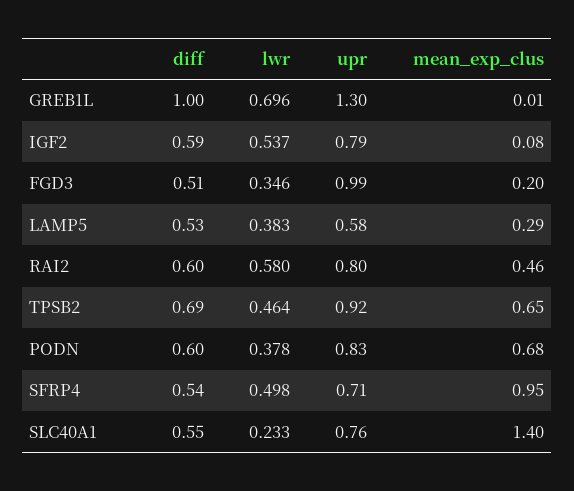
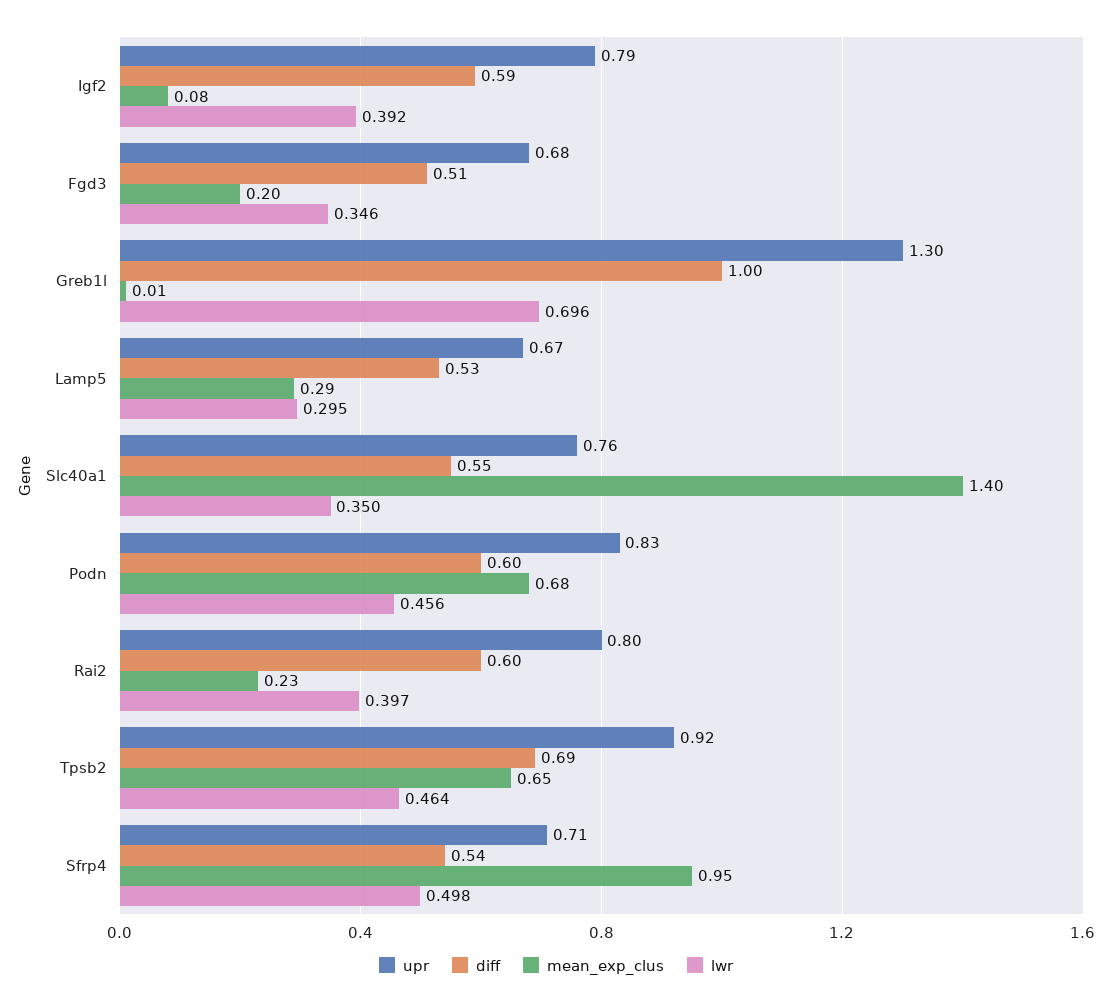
  {
    "diff": {
      "GREB1L": 1,
      "IGF2": 0.59,
      "FGD3": 0.51,
      "LAMP5": 0.53,
      "RAI2": 0.6,
      "TPSB2": 0.69,
      "PODN": 0.6,
      "SFRP4": 0.54,
      "SLC40A1": 0.55
    },
    "lwr": {
      "GREB1L": 0.696,
-     "IGF2": 0.537,
+     "IGF2": 0.392,
      "FGD3": 0.346,
-     "LAMP5": 0.383,
+     "LAMP5": 0.295,
-     "RAI2": 0.58,
+     "RAI2": 0.397,
      "TPSB2": 0.464,
-     "PODN": 0.378,
+     "PODN": 0.456,
      "SFRP4": 0.498,
-     "SLC40A1": 0.233
+     "SLC40A1": 0.35
    },
    "upr": {
      "GREB1L": 1.3,
      "IGF2": 0.79,
-     "FGD3": 0.99,
+     "FGD3": 0.68,
-     "LAMP5": 0.58,
+     "LAMP5": 0.67,
      "RAI2": 0.8,
      "TPSB2": 0.92,
      "PODN": 0.83,
      "SFRP4": 0.71,
      "SLC40A1": 0.76
    },
    "mean_exp_clus": {
      "GREB1L": 0.01,
      "IGF2": 0.08,
      "FGD3": 0.2,
      "LAMP5": 0.29,
-     "RAI2": 0.46,
+     "RAI2": 0.23,
      "TPSB2": 0.65,
      "PODN": 0.68,
      "SFRP4": 0.95,
      "SLC40A1": 1.4
    }
  }

